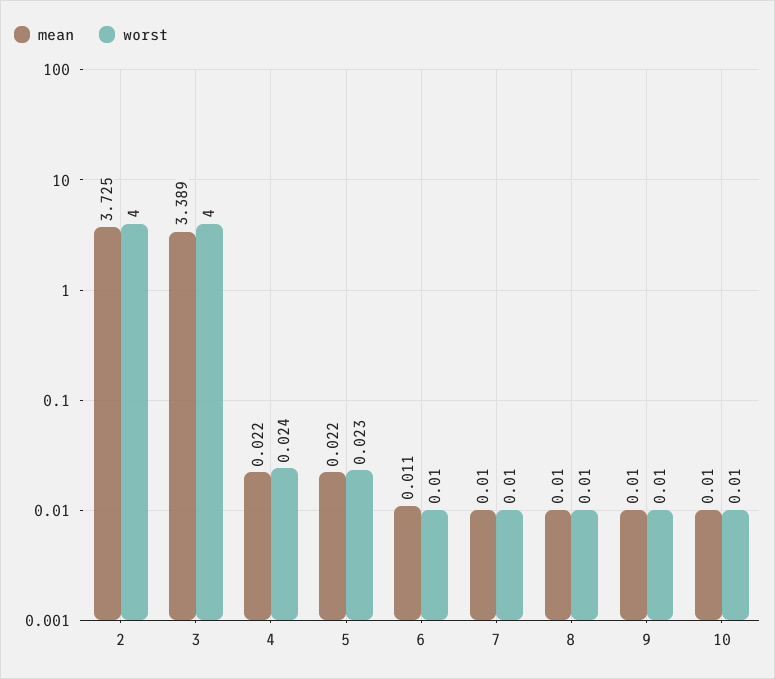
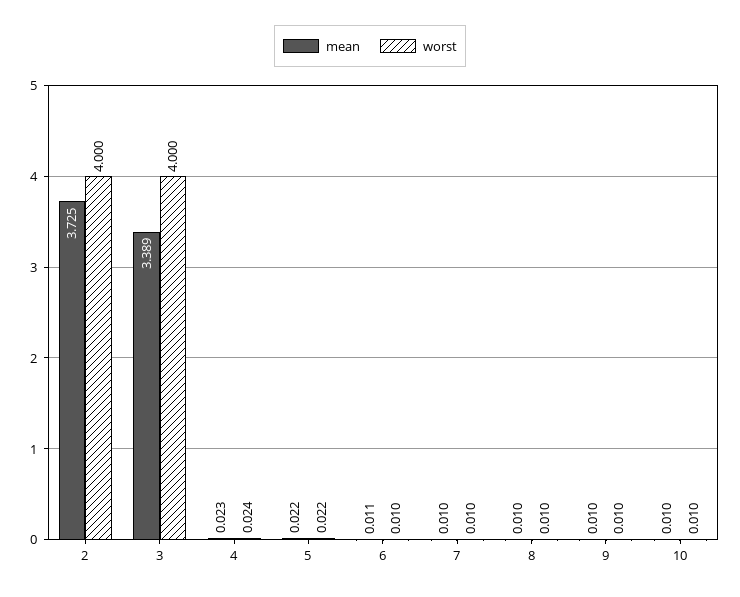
  {
    "mean": {
      "2": 3.725,
      "3": 3.389,
-     "4": 0.022,
+     "4": 0.023,
      "5": 0.022,
      "6": 0.011,
      "7": 0.01,
      "8": 0.01,
      "9": 0.01,
      "10": 0.01
    },
    "worst": {
      "2": 4,
      "3": 4,
      "4": 0.024,
-     "5": 0.023,
+     "5": 0.022,
      "6": 0.01,
      "7": 0.01,
      "8": 0.01,
      "9": 0.01,
      "10": 0.01
    }
  }

